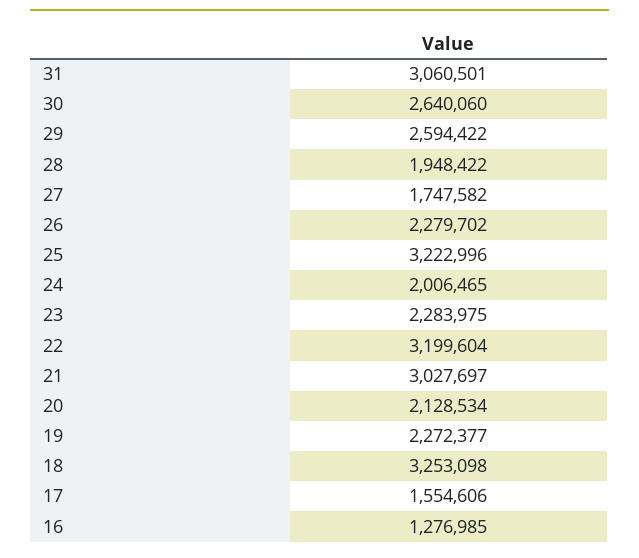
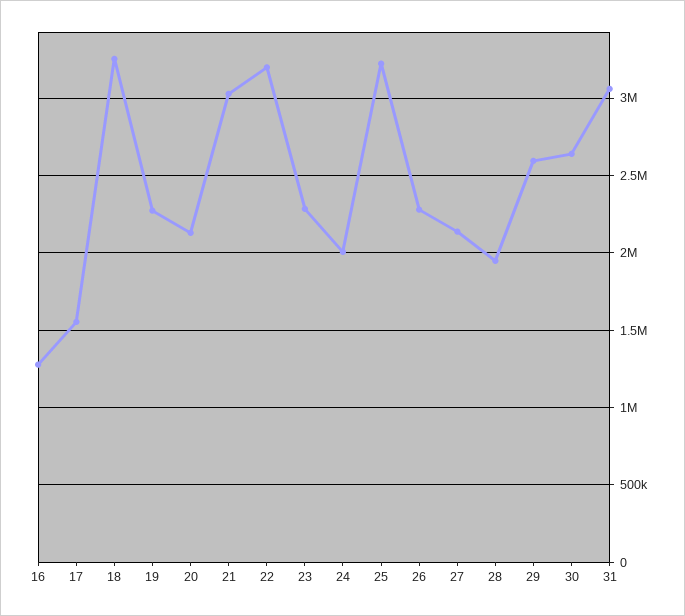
  {
    "31": 3060501,
    "30": 2640060,
    "29": 2594422,
    "28": 1948422,
-   "27": 1747582,
+   "27": 2150000,
    "26": 2279702,
    "25": 3222996,
    "24": 2006465,
    "23": 2283975,
    "22": 3199604,
    "21": 3027697,
    "20": 2128534,
    "19": 2272377,
    "18": 3253098,
    "17": 1554606,
    "16": 1276985
  }

